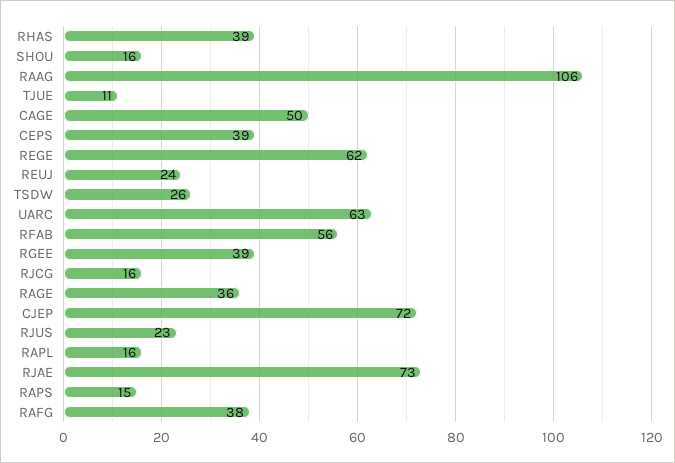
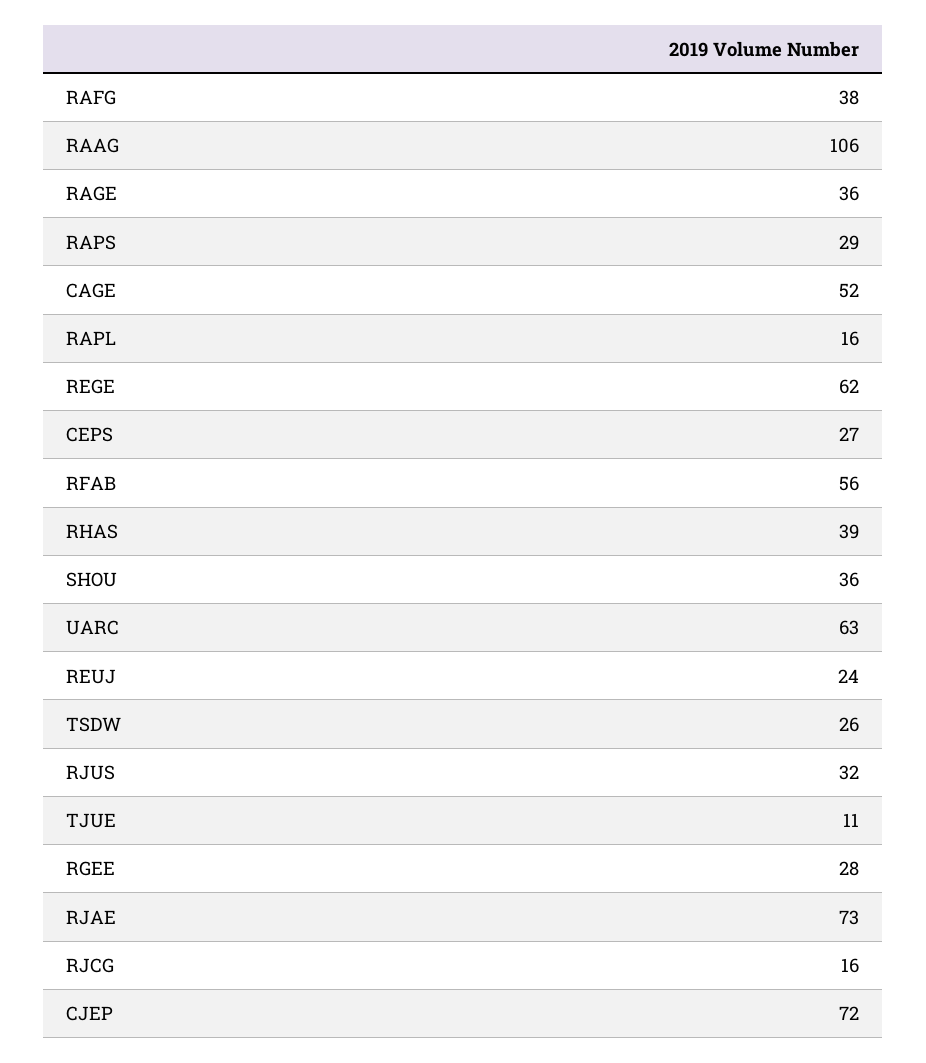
  {
    "RHAS": 39,
-   "SHOU": 16,
+   "SHOU": 36,
    "RAAG": 106,
    "TJUE": 11,
-   "CAGE": 50,
+   "CAGE": 52,
-   "CEPS": 39,
+   "CEPS": 27,
    "REGE": 62,
    "REUJ": 24,
    "TSDW": 26,
    "UARC": 63,
    "RFAB": 56,
-   "RGEE": 39,
+   "RGEE": 28,
    "RJCG": 16,
    "RAGE": 36,
    "CJEP": 72,
-   "RJUS": 23,
+   "RJUS": 32,
    "RAPL": 16,
    "RJAE": 73,
-   "RAPS": 15,
+   "RAPS": 29,
    "RAFG": 38
  }

